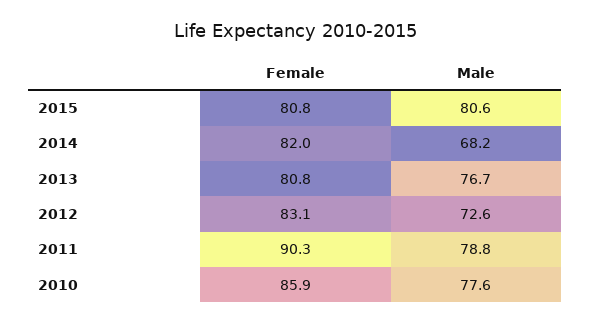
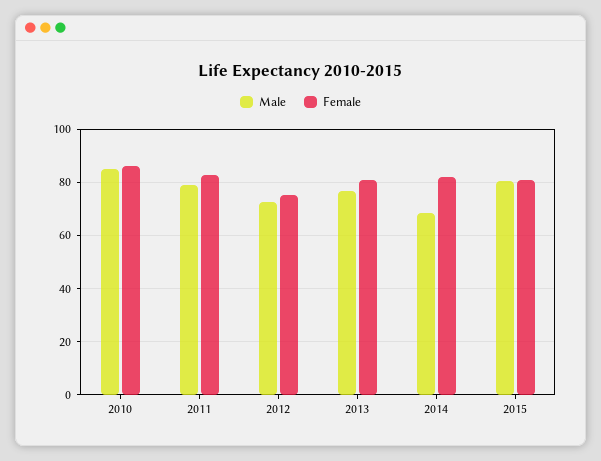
  {
    "Female": {
      "2015": 80.8,
      "2014": 82,
      "2013": 80.8,
-     "2012": 83.1,
+     "2012": 75,
-     "2011": 90.3,
+     "2011": 82.5,
      "2010": 85.9
    },
    "Male": {
      "2015": 80.6,
      "2014": 68.2,
      "2013": 76.7,
      "2012": 72.6,
      "2011": 78.8,
-     "2010": 77.6
+     "2010": 85
    }
  }

